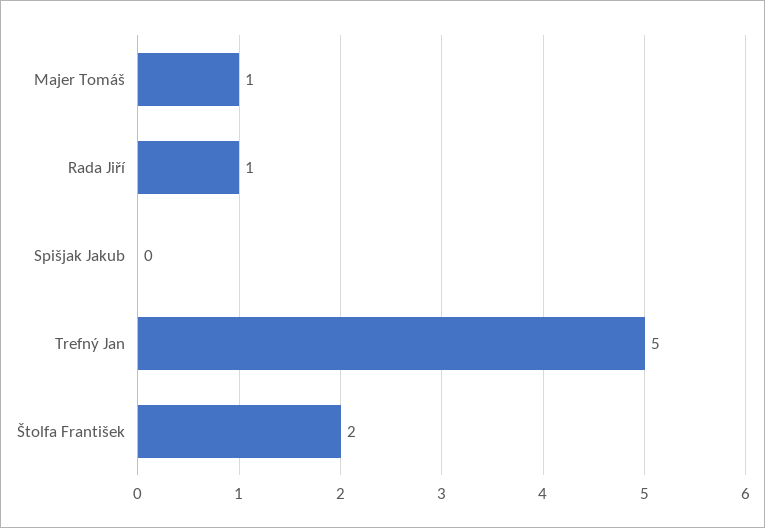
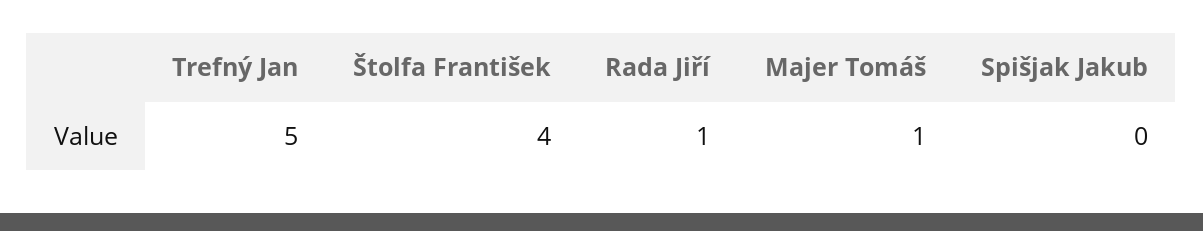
  {
    "Majer Tomáš": 1,
    "Rada Jiří": 1,
    "Spišjak Jakub": 0,
    "Trefný Jan": 5,
-   "Štolfa František": 2
+   "Štolfa František": 4
  }

